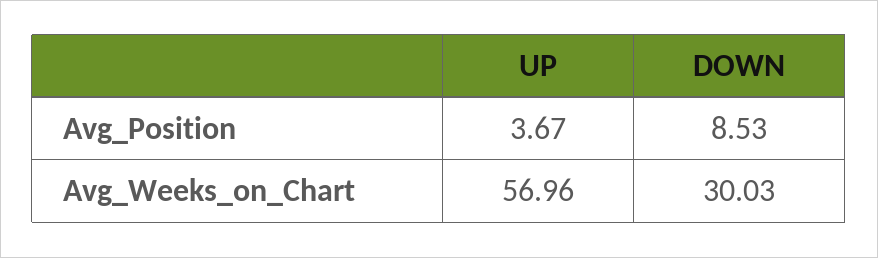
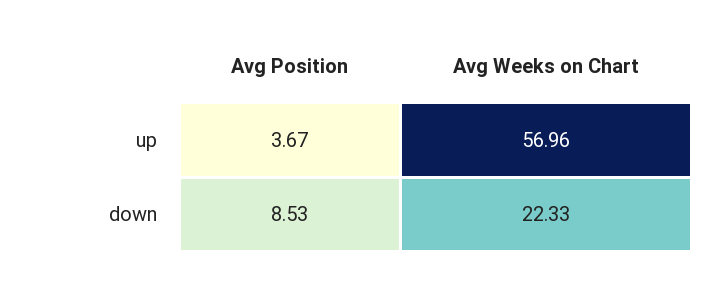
  {
    "UP": {
      "Avg_Position": 3.67,
      "Avg_Weeks_on_Chart": 56.96
    },
    "DOWN": {
      "Avg_Position": 8.53,
-     "Avg_Weeks_on_Chart": 30.03
+     "Avg_Weeks_on_Chart": 22.33
    }
  }

